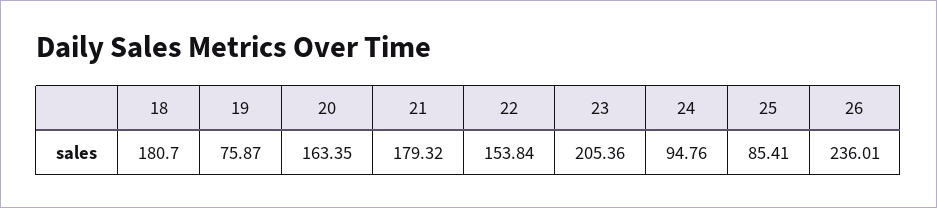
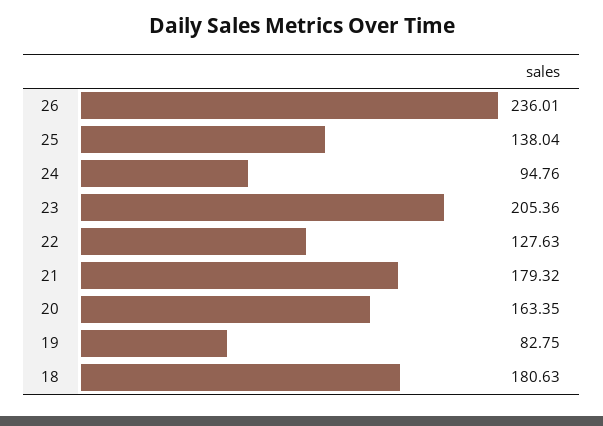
  {
-   "18": 180.7,
+   "18": 180.63,
-   "19": 75.87,
+   "19": 82.75,
    "20": 163.35,
    "21": 179.32,
-   "22": 153.84,
+   "22": 127.63,
    "23": 205.36,
    "24": 94.76,
-   "25": 85.41,
+   "25": 138.04,
    "26": 236.01
  }

